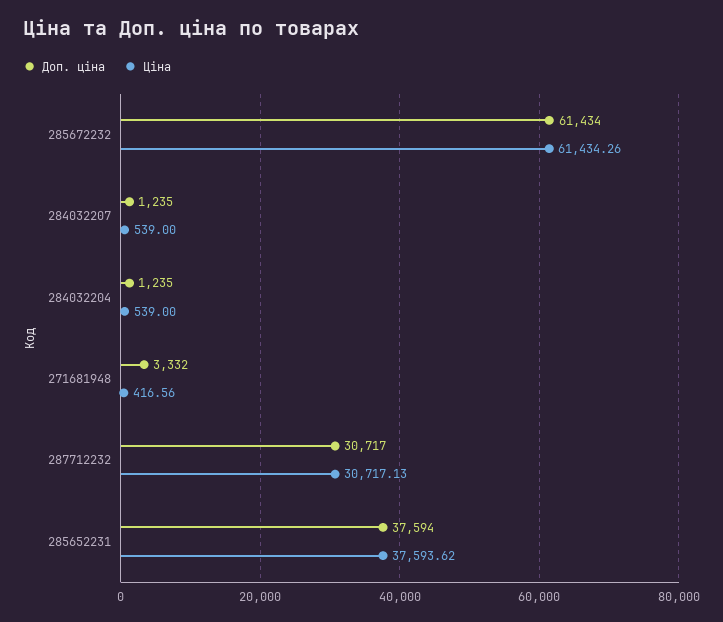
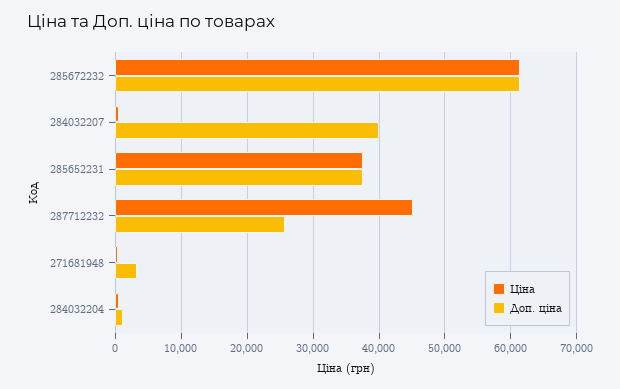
  {
    "Доп. ціна": {
      "285672232": 61434,
-     "284032207": 1235,
+     "284032207": 40000,
      "284032204": 1235,
      "271681948": 3332,
-     "287712232": 30717,
+     "287712232": 26000,
      "285652231": 37594
    },
    "Ціна": {
      "285672232": 61434.26,
      "284032207": 539,
      "284032204": 539,
      "271681948": 416.56,
-     "287712232": 30717.13,
+     "287712232": 45000,
      "285652231": 37593.62
    }
  }

